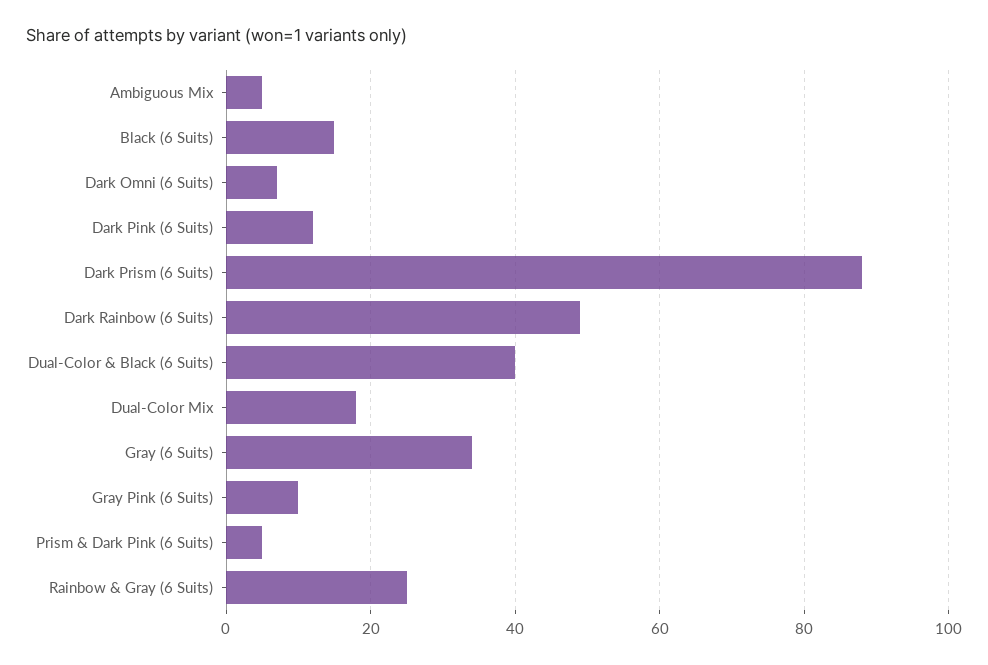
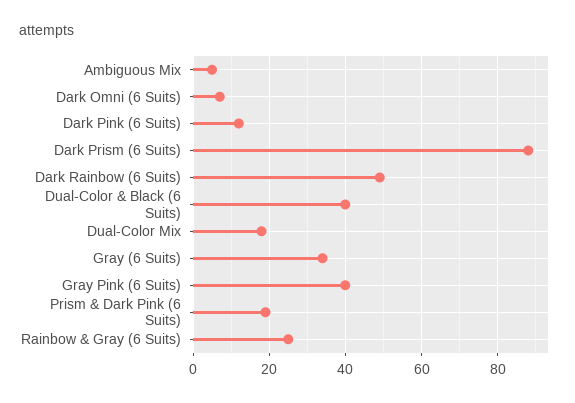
  {
    "Ambiguous Mix": 5,
-   "Black (6 Suits)": 15,
    "Dark Omni (6 Suits)": 5,
    "Dark Pink (6 Suits)": 10,
    "Dark Prism (6 Suits)": 90,
    "Dark Rainbow (6 Suits)": 50,
    "Dual-Color & Black (6 Suits)": 40,
    "Dual-Color Mix": 20,
    "Gray (6 Suits)": 35,
-   "Gray Pink (6 Suits)": 10,
+   "Gray Pink (6 Suits)": 40,
-   "Prism & Dark Pink (6 Suits)": 5,
+   "Prism & Dark Pink (6 Suits)": 20,
    "Rainbow & Gray (6 Suits)": 25
  }

